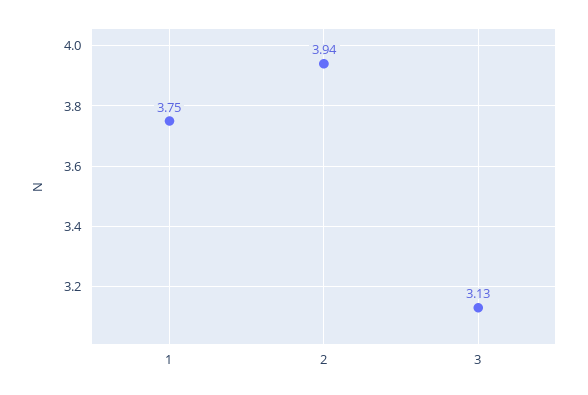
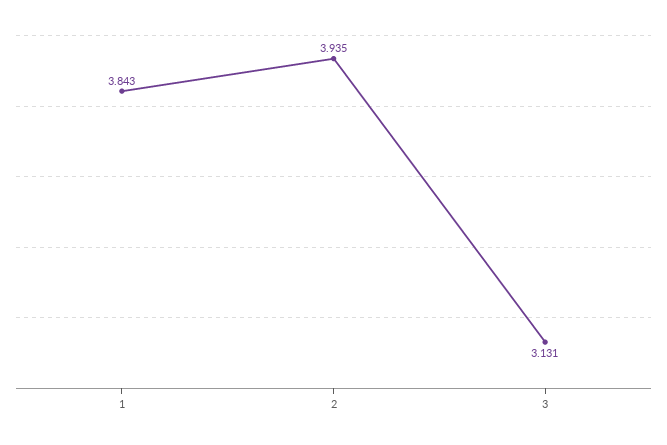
  {
-   "1": 3.75,
+   "1": 3.843,
    "2": 3.935,
    "3": 3.131
  }

